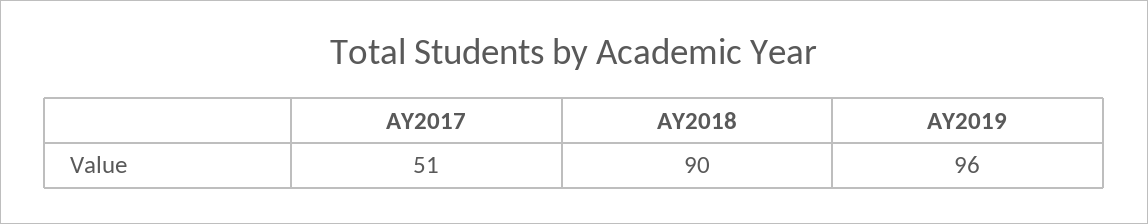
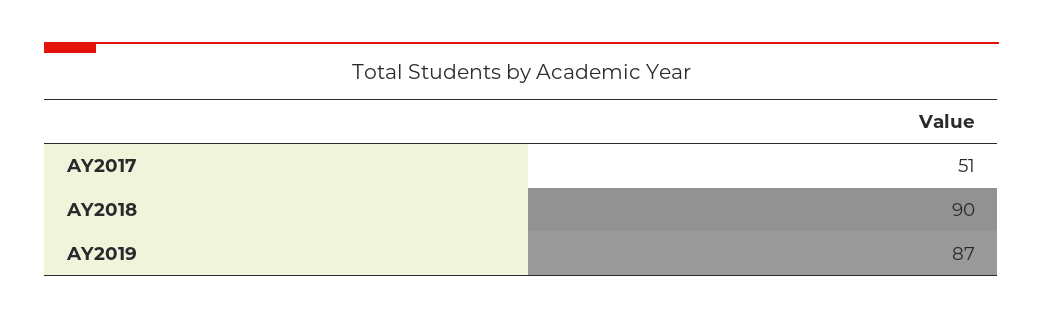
  {
    "AY2017": 51,
    "AY2018": 90,
-   "AY2019": 96
+   "AY2019": 87
  }

